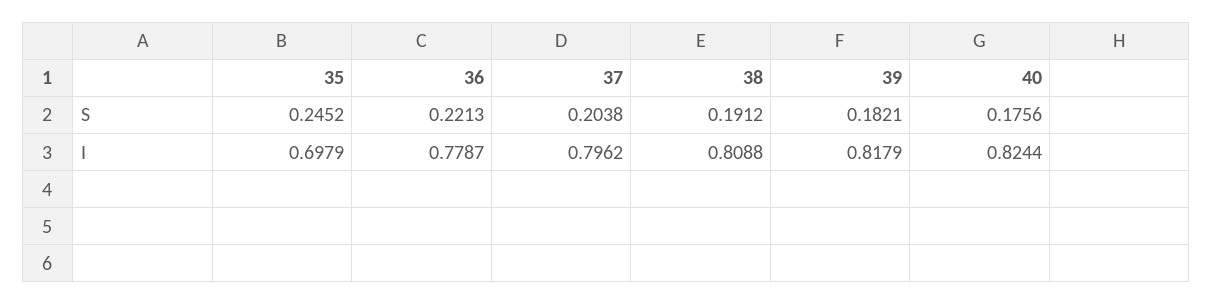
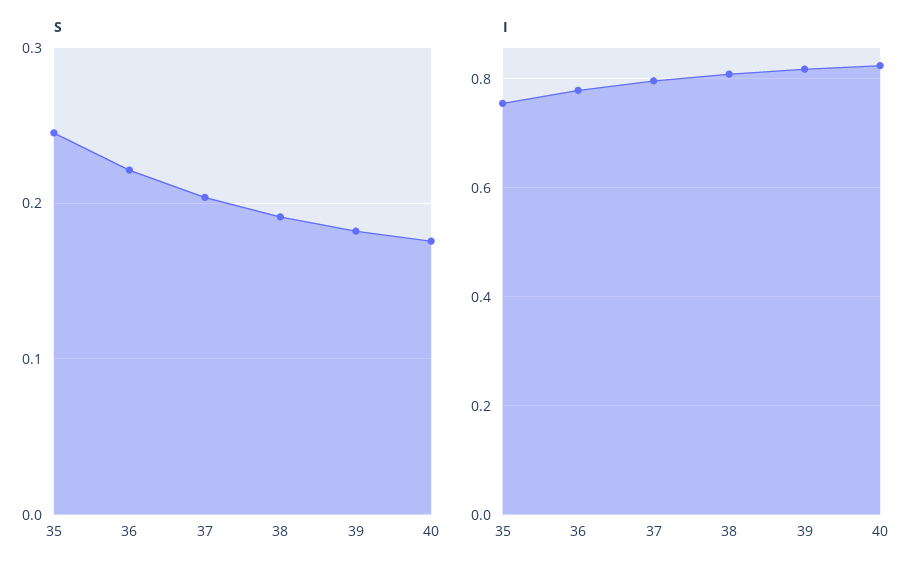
  {
    "S": {
      "35": 0.2452,
      "36": 0.2213,
      "37": 0.2038,
      "38": 0.1912,
      "39": 0.1821,
      "40": 0.1756
    },
    "I": {
-     "35": 0.6979,
+     "35": 0.76,
      "36": 0.7787,
      "37": 0.7962,
      "38": 0.8088,
      "39": 0.8179,
      "40": 0.8244
    }
  }

